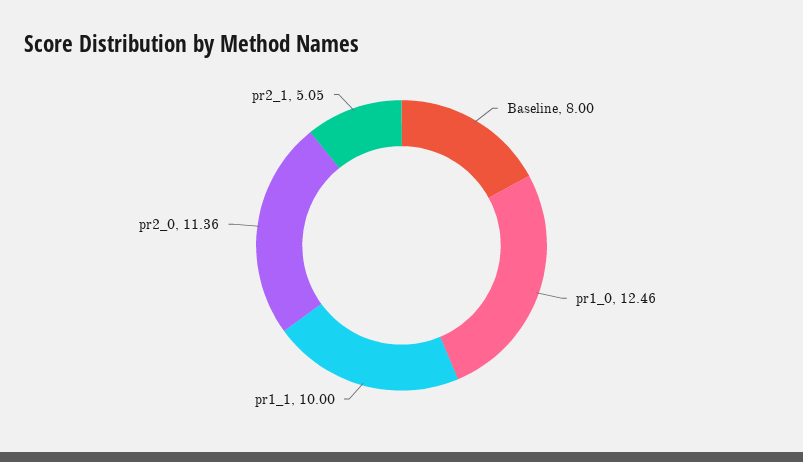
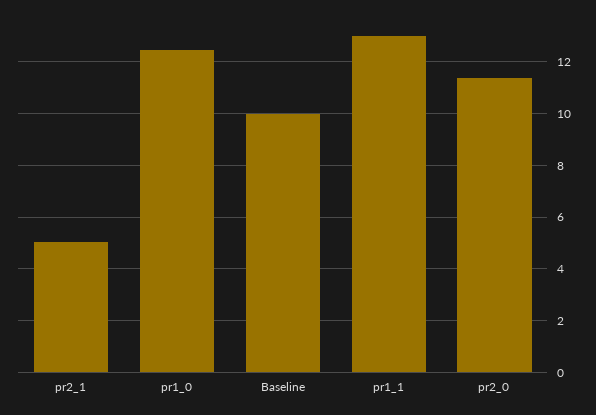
  {
-   "Baseline": 8,
+   "Baseline": 10,
    "pr1_0": 12.46,
-   "pr1_1": 10,
+   "pr1_1": 13,
    "pr2_0": 11.36,
    "pr2_1": 5.05
  }

